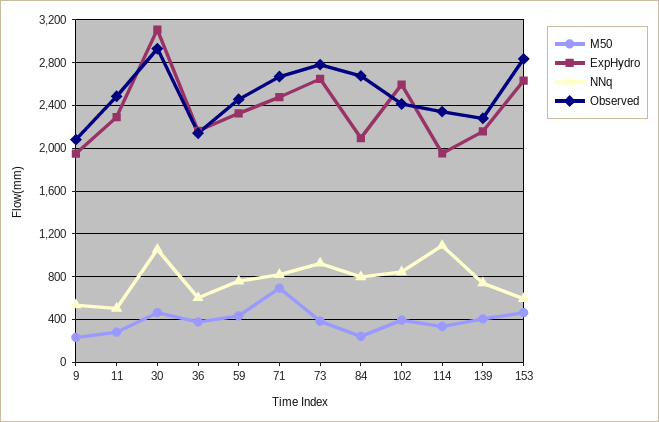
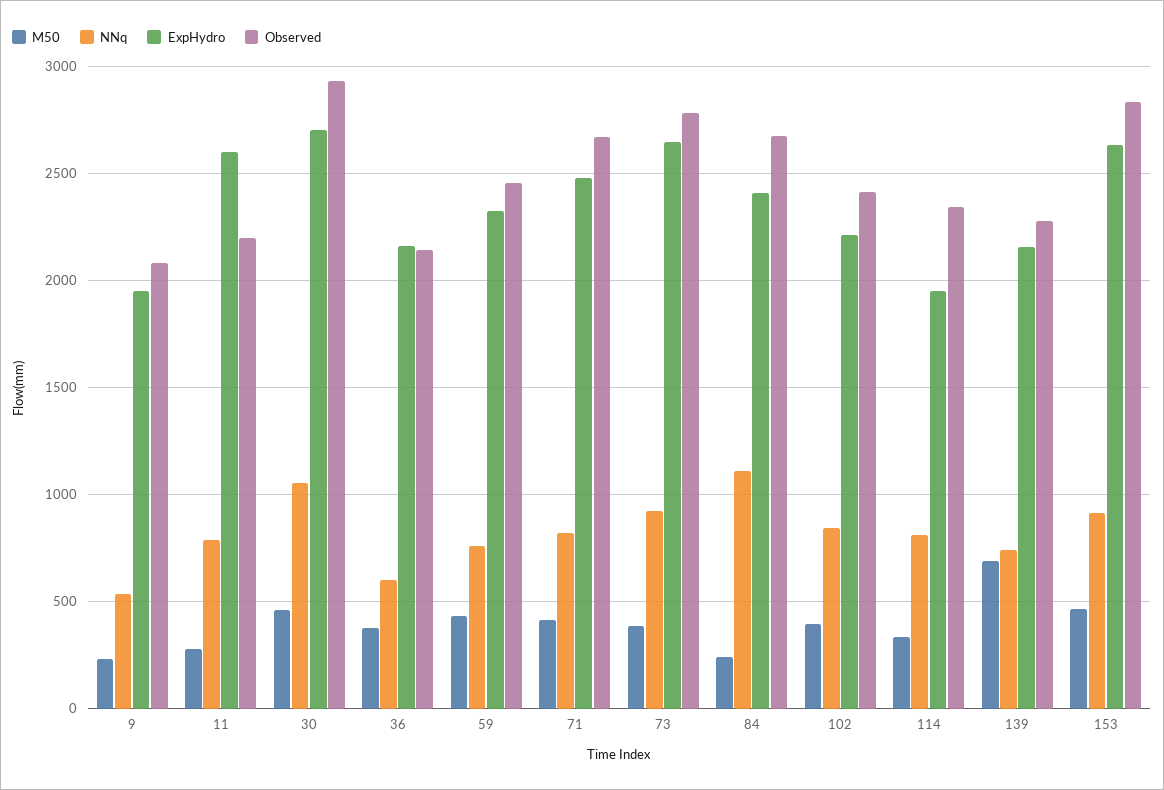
  {
    "M50": {
      "9": 250,
      "11": 300,
      "30": 450,
      "36": 400,
      "59": 450,
-     "71": 700,
+     "71": 400,
      "73": 400,
      "84": 250,
      "102": 400,
      "114": 350,
-     "139": 400,
+     "139": 700,
      "153": 450
    },
    "ExpHydro": {
      "9": 1950,
-     "11": 2300,
+     "11": 2600,
-     "30": 3100,
+     "30": 2700,
      "36": 2150,
      "59": 2350,
      "71": 2500,
      "73": 2650,
-     "84": 2100,
+     "84": 2400,
-     "102": 2600,
+     "102": 2200,
      "114": 1950,
      "139": 2150,
      "153": 2650
    },
    "NNq": {
      "9": 550,
-     "11": 500,
+     "11": 800,
      "30": 1050,
      "36": 600,
      "59": 750,
      "71": 800,
      "73": 950,
-     "84": 800,
+     "84": 1100,
      "102": 850,
-     "114": 1100,
+     "114": 800,
      "139": 750,
-     "153": 600
+     "153": 900
    },
    "Observed": {
      "9": 2100,
-     "11": 2500,
+     "11": 2200,
      "30": 2950,
      "36": 2150,
      "59": 2450,
      "71": 2650,
      "73": 2800,
      "84": 2700,
      "102": 2400,
      "114": 2350,
      "139": 2300,
      "153": 2850
    }
  }

